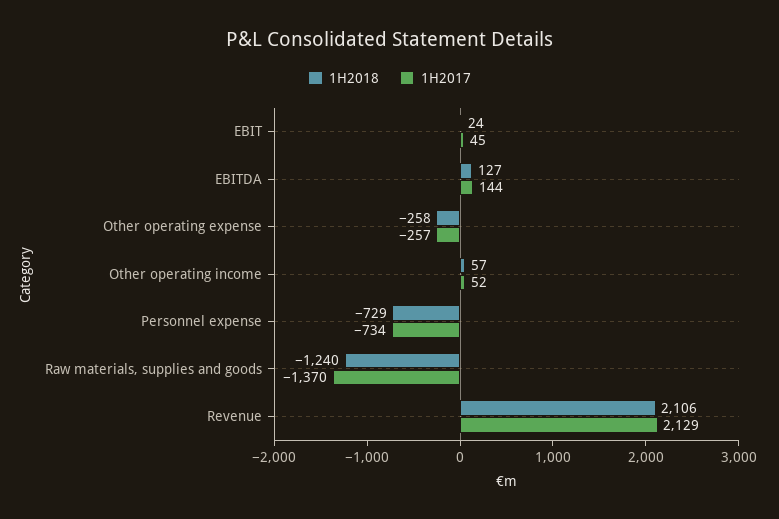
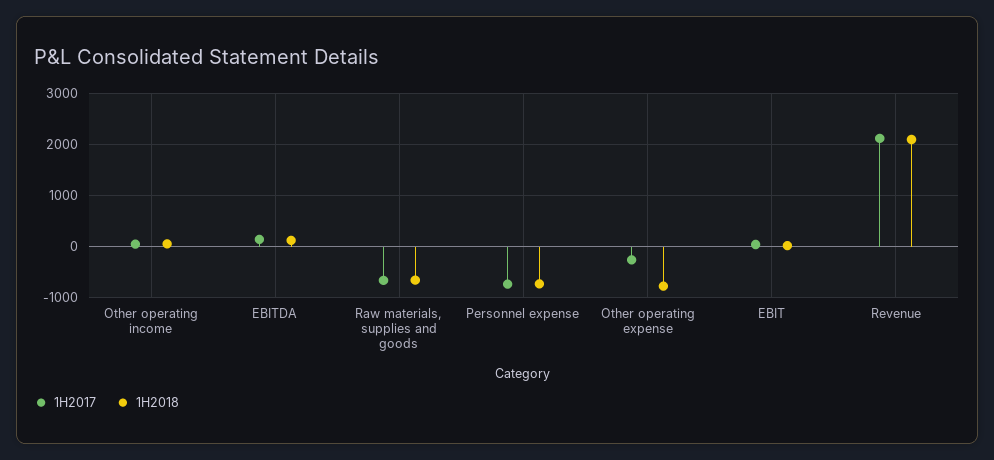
  {
    "1H2018": {
      "EBIT": 24,
      "EBITDA": 127,
-     "Other operating expense": -258,
+     "Other operating expense": -800,
      "Other operating income": 57,
      "Personnel expense": -729,
-     "Raw materials, supplies and goods": -1240,
+     "Raw materials, supplies and goods": -600,
      "Revenue": 2106
    },
    "1H2017": {
      "EBIT": 45,
      "EBITDA": 144,
      "Other operating expense": -257,
      "Other operating income": 52,
      "Personnel expense": -734,
-     "Raw materials, supplies and goods": -1370,
+     "Raw materials, supplies and goods": -600,
      "Revenue": 2129
    }
  }

